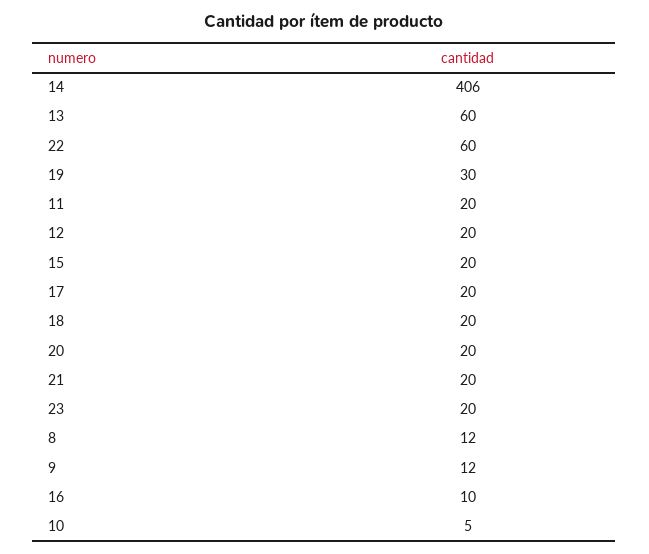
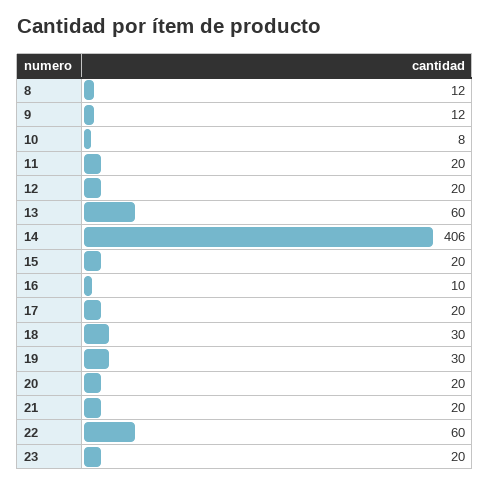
  {
    "14": 406,
    "13": 60,
    "22": 60,
    "19": 30,
    "11": 20,
    "12": 20,
    "15": 20,
    "17": 20,
-   "18": 20,
+   "18": 30,
    "20": 20,
    "21": 20,
    "23": 20,
    "8": 12,
    "9": 12,
    "16": 10,
-   "10": 5
+   "10": 8
  }

